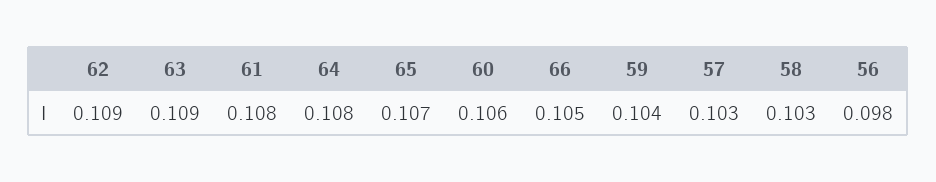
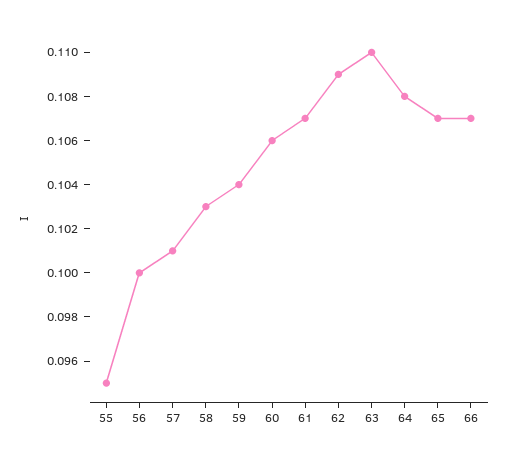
  {
    "62": 0.109,
-   "63": 0.109,
+   "63": 0.11,
-   "61": 0.108,
+   "61": 0.107,
    "64": 0.108,
    "65": 0.107,
    "60": 0.106,
-   "66": 0.105,
+   "66": 0.107,
    "59": 0.104,
-   "57": 0.103,
+   "57": 0.101,
    "58": 0.103,
-   "56": 0.098
+   "56": 0.1,
+   "55": 0.095
  }

